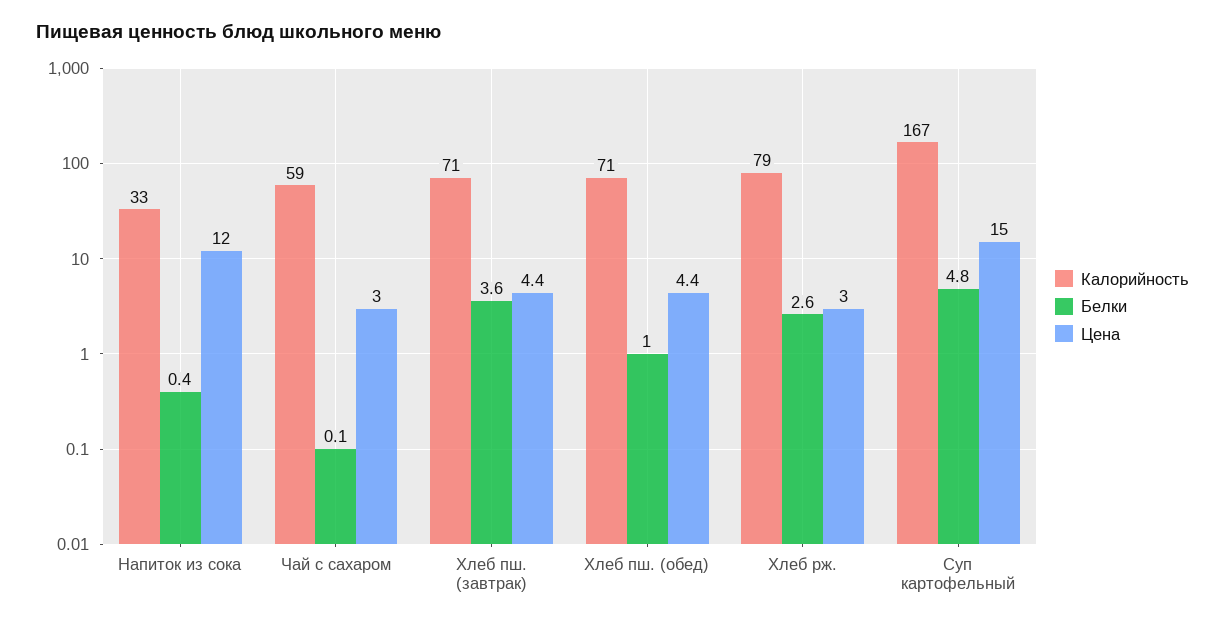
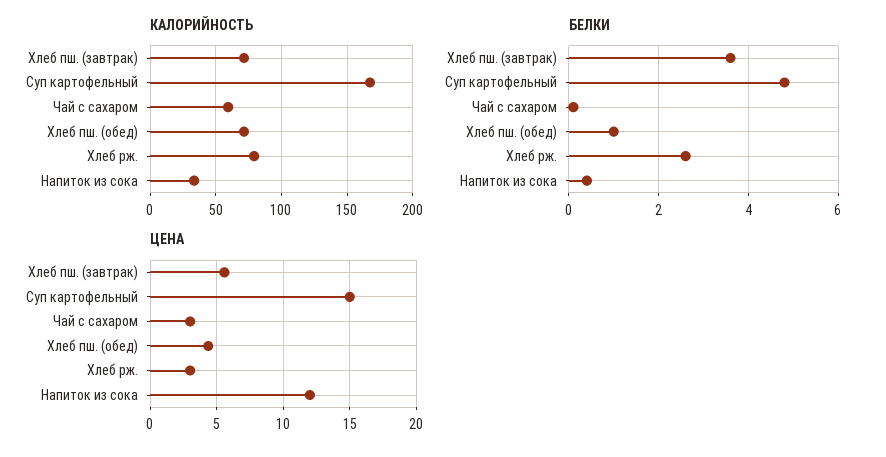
  {
    "Калорийность": {
      "Напиток из сока": 33,
      "Чай с сахаром": 59,
      "Хлеб пш. (завтрак)": 71,
      "Хлеб пш. (обед)": 71,
      "Хлеб рж.": 79,
      "Суп картофельный": 167
    },
    "Белки": {
      "Напиток из сока": 0.4,
      "Чай с сахаром": 0.1,
      "Хлеб пш. (завтрак)": 3.6,
      "Хлеб пш. (обед)": 1,
      "Хлеб рж.": 2.6,
      "Суп картофельный": 4.8
    },
    "Цена": {
      "Напиток из сока": 12,
      "Чай с сахаром": 3,
-     "Хлеб пш. (завтрак)": 4.4,
+     "Хлеб пш. (завтрак)": 5.5,
      "Хлеб пш. (обед)": 4.4,
      "Хлеб рж.": 3,
      "Суп картофельный": 15
    }
  }

